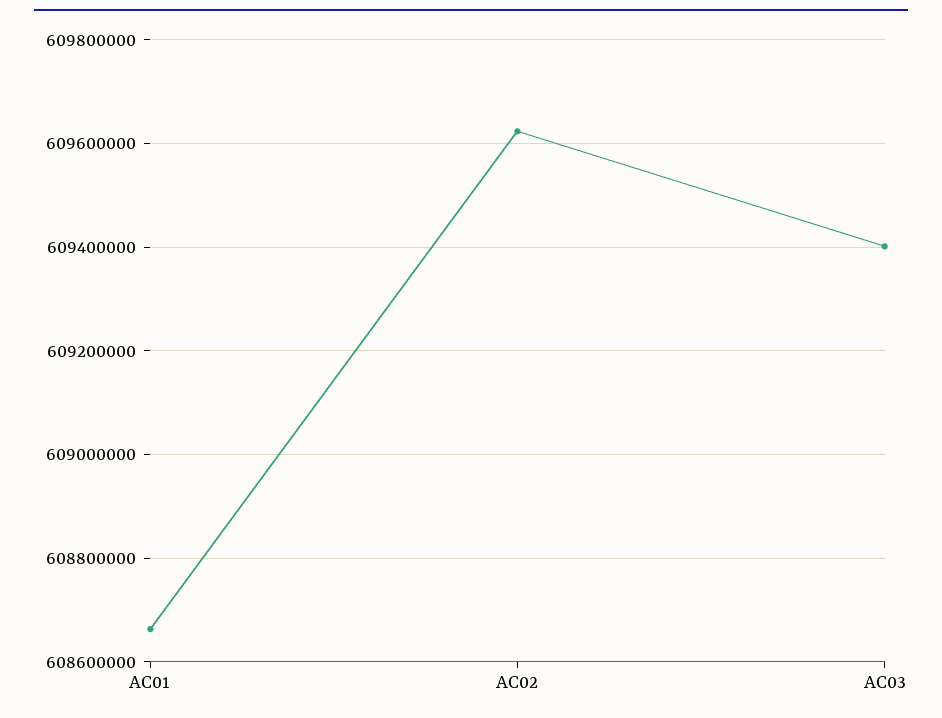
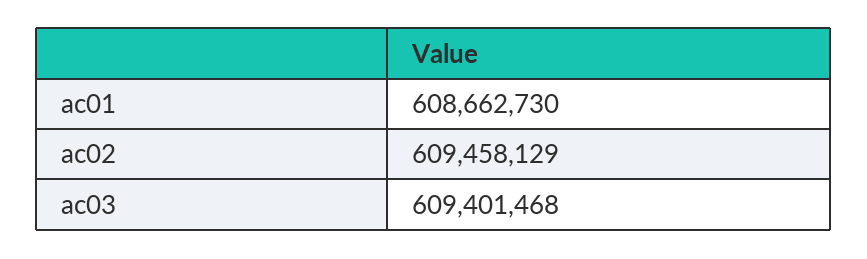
  {
    "AC01": 608662730,
-   "AC02": 609620000,
+   "AC02": 609458129,
    "AC03": 609401468
  }

